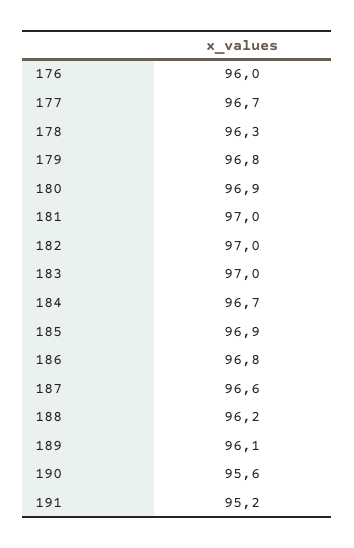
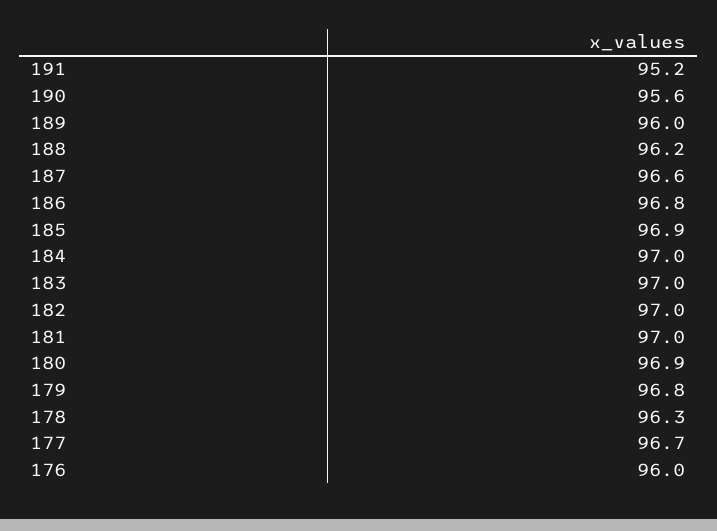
  {
    "176": 96,
    "177": 96.7,
    "178": 96.3,
    "179": 96.8,
    "180": 96.9,
    "181": 97,
    "182": 97,
    "183": 97,
-   "184": 96.7,
+   "184": 97,
    "185": 96.9,
    "186": 96.8,
    "187": 96.6,
    "188": 96.2,
-   "189": 96.1,
+   "189": 96,
    "190": 95.6,
    "191": 95.2
  }

